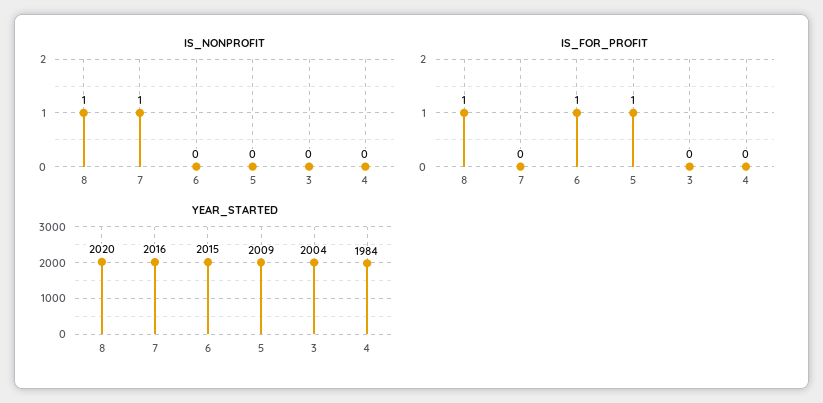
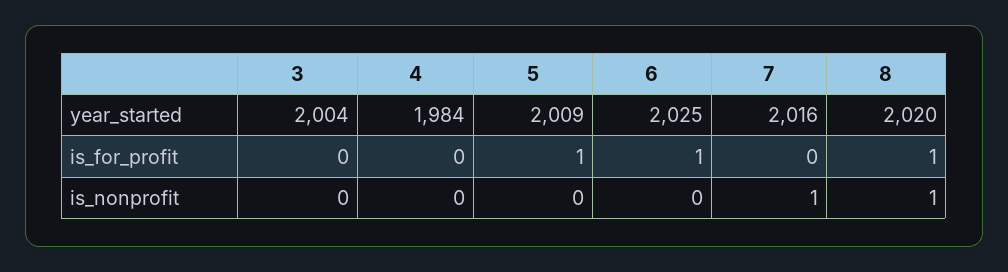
  {
    "IS_NONPROFIT": {
      "8": 1,
      "7": 1,
      "6": 0,
      "5": 0,
      "3": 0,
      "4": 0
    },
    "IS_FOR_PROFIT": {
      "8": 1,
      "7": 0,
      "6": 1,
      "5": 1,
      "3": 0,
      "4": 0
    },
    "YEAR_STARTED": {
      "8": 2020,
      "7": 2016,
-     "6": 2015,
+     "6": 2025,
      "5": 2009,
      "3": 2004,
      "4": 1984
    }
  }

